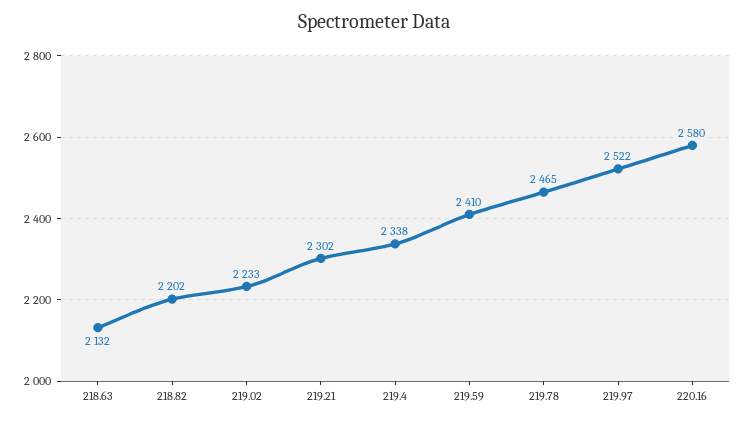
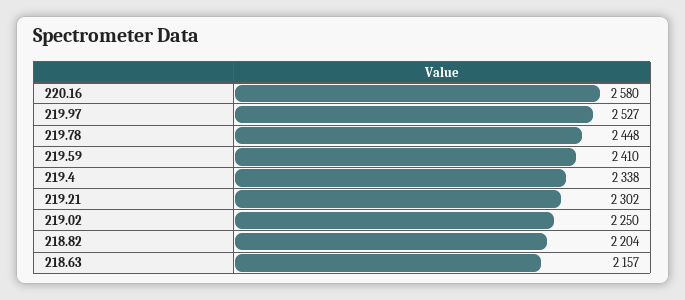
  {
-   "218.63": 2132,
+   "218.63": 2157,
-   "218.82": 2202,
+   "218.82": 2204,
-   "219.02": 2233,
+   "219.02": 2250,
    "219.21": 2302,
    "219.4": 2338,
    "219.59": 2410,
-   "219.78": 2465,
+   "219.78": 2448,
-   "219.97": 2522,
+   "219.97": 2527,
    "220.16": 2580
  }

